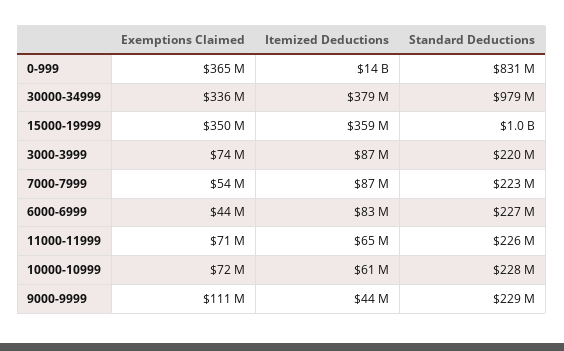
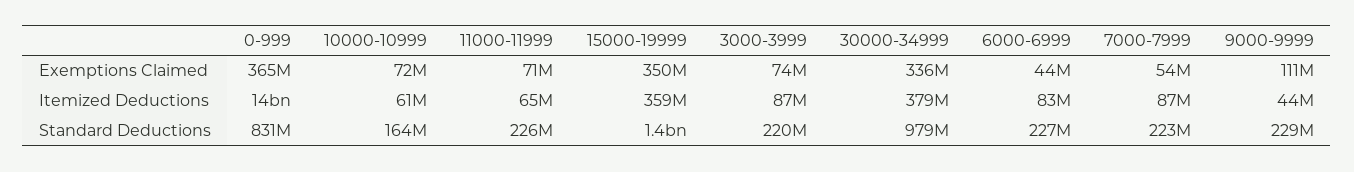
  {
    "Exemptions Claimed": {
      "0-999": 365000000,
      "30000-34999": 336000000,
      "15000-19999": 350000000,
      "3000-3999": 74000000,
      "7000-7999": 54000000,
      "6000-6999": 44000000,
      "11000-11999": 71000000,
      "10000-10999": 72000000,
      "9000-9999": 111000000
    },
    "Itemized Deductions": {
      "0-999": 14000000000,
      "30000-34999": 379000000,
      "15000-19999": 359000000,
      "3000-3999": 87000000,
      "7000-7999": 87000000,
      "6000-6999": 83000000,
      "11000-11999": 65000000,
      "10000-10999": 61000000,
      "9000-9999": 44000000
    },
    "Standard Deductions": {
      "0-999": 831000000,
      "30000-34999": 979000000,
-     "15000-19999": 1000000000,
+     "15000-19999": 1400000000,
      "3000-3999": 220000000,
      "7000-7999": 223000000,
      "6000-6999": 227000000,
      "11000-11999": 226000000,
-     "10000-10999": 228000000,
+     "10000-10999": 164000000,
      "9000-9999": 229000000
    }
  }

